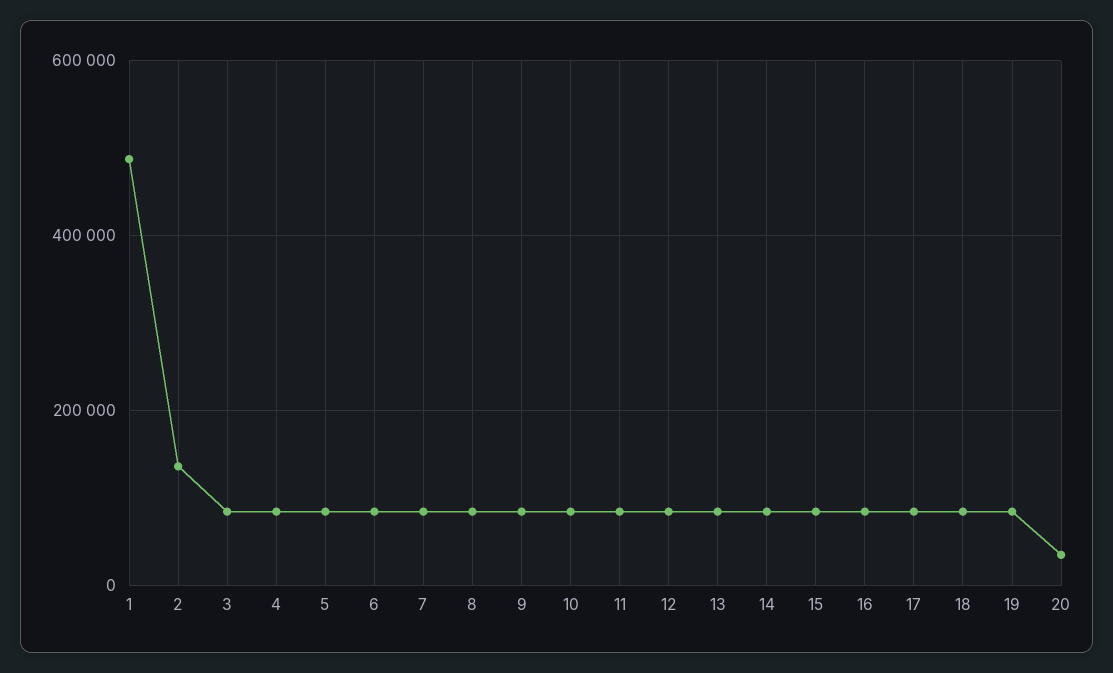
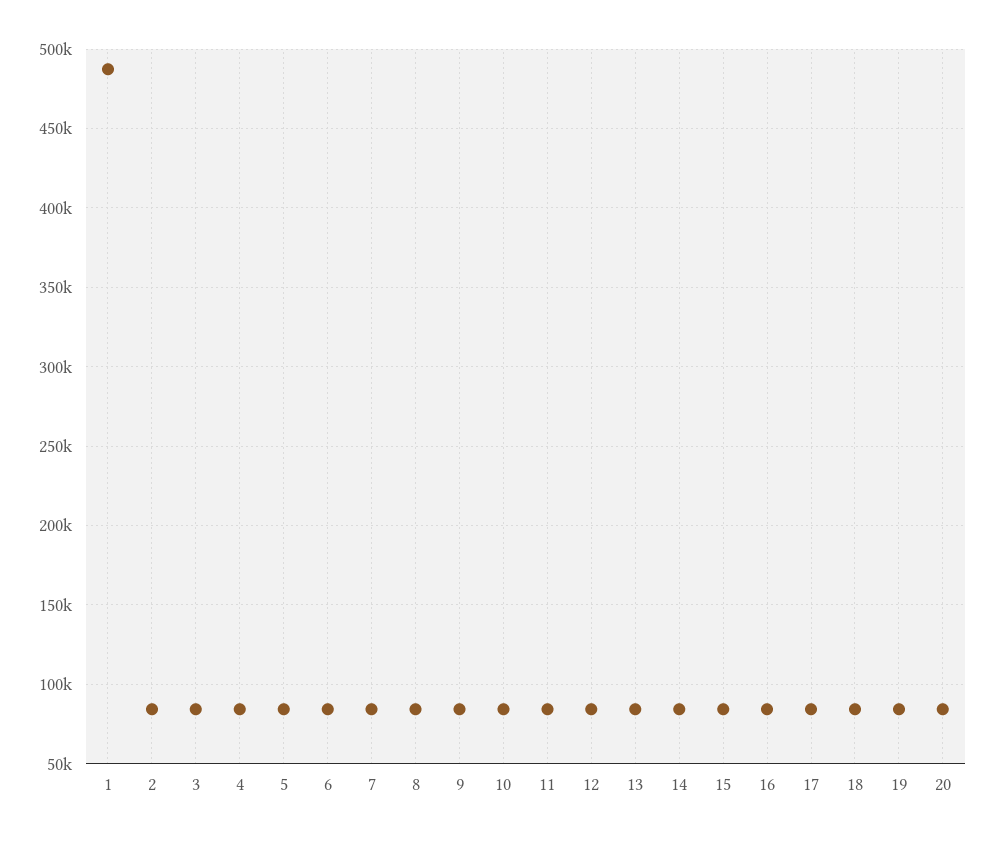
  {
    "1": 485000,
-   "2": 140000,
+   "2": 85000,
    "3": 85000,
    "4": 85000,
    "5": 85000,
    "6": 85000,
    "7": 85000,
    "8": 85000,
    "9": 85000,
    "10": 85000,
    "11": 85000,
    "12": 85000,
    "13": 85000,
    "14": 85000,
    "15": 85000,
    "16": 85000,
    "17": 85000,
    "18": 85000,
    "19": 85000,
-   "20": 40000
+   "20": 85000
  }

